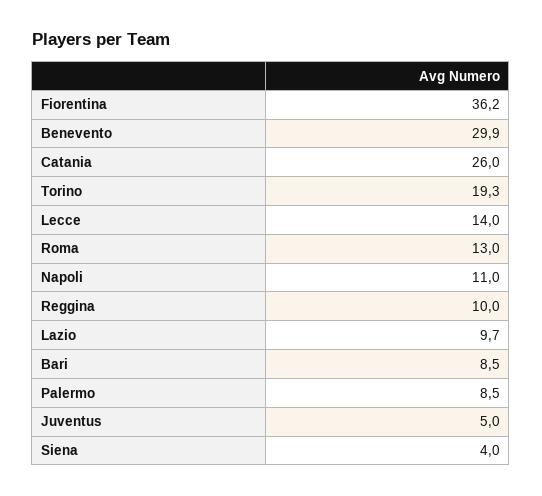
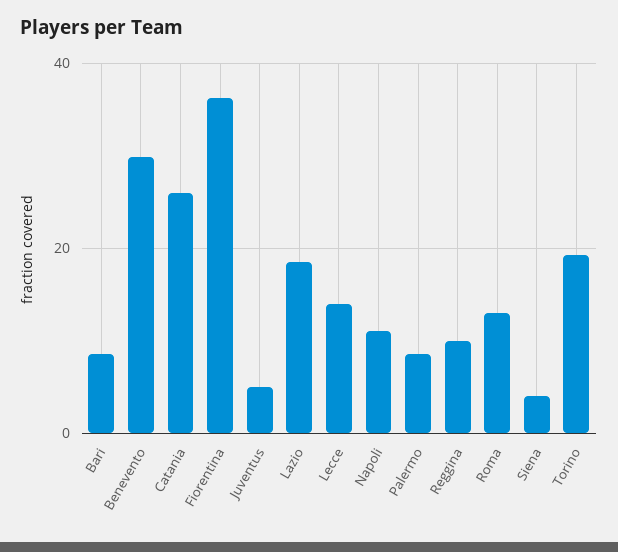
  {
    "Fiorentina": 36.2,
    "Benevento": 29.9,
    "Catania": 26,
    "Torino": 19.3,
    "Lecce": 14,
    "Roma": 13,
    "Napoli": 11,
    "Reggina": 10,
-   "Lazio": 9.7,
+   "Lazio": 18,
    "Bari": 8.5,
    "Palermo": 8.5,
    "Juventus": 5,
    "Siena": 4
  }

